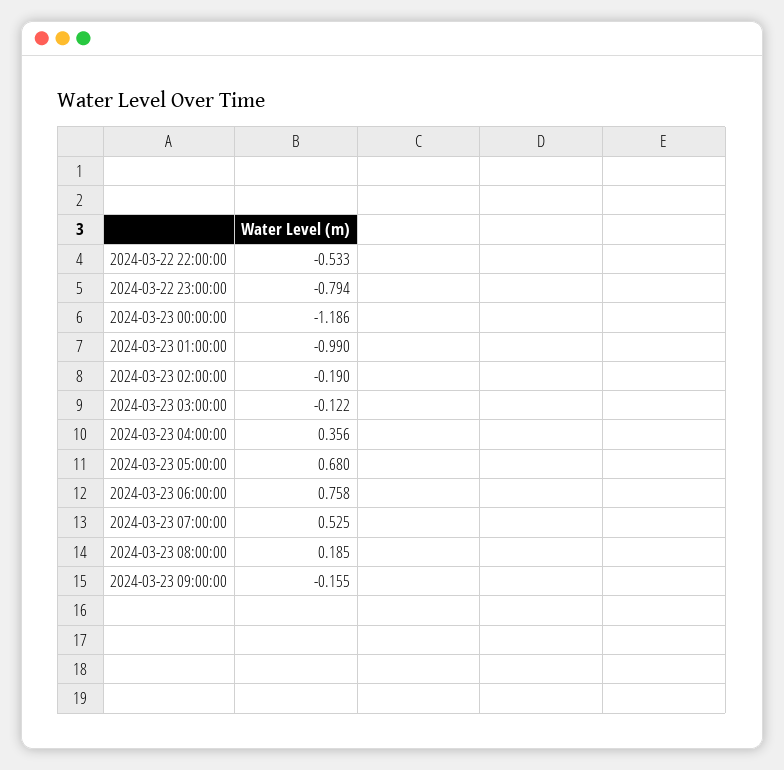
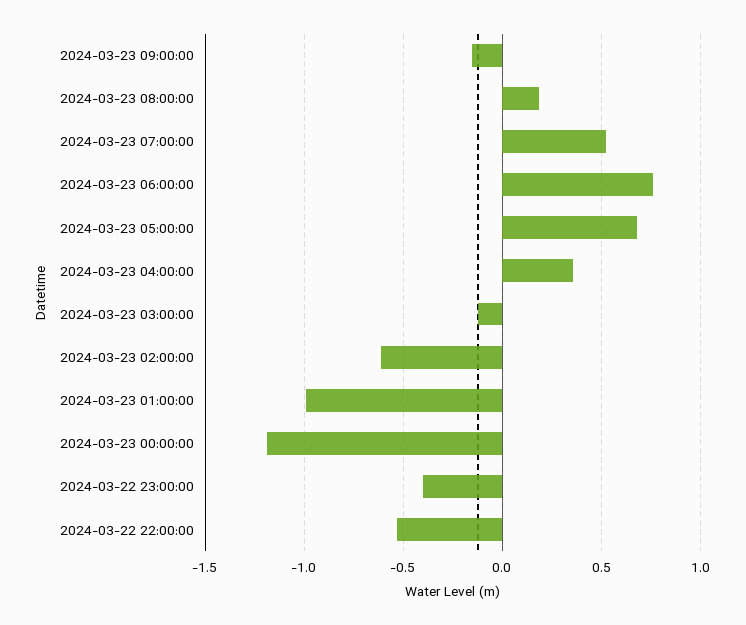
  {
    "2024-03-22 22:00:00": -0.533,
-   "2024-03-22 23:00:00": -0.794,
+   "2024-03-22 23:00:00": -0.4,
    "2024-03-23 00:00:00": -1.186,
    "2024-03-23 01:00:00": -0.99,
-   "2024-03-23 02:00:00": -0.19,
+   "2024-03-23 02:00:00": -0.6,
    "2024-03-23 03:00:00": -0.122,
    "2024-03-23 04:00:00": 0.356,
    "2024-03-23 05:00:00": 0.68,
    "2024-03-23 06:00:00": 0.758,
    "2024-03-23 07:00:00": 0.525,
    "2024-03-23 08:00:00": 0.185,
    "2024-03-23 09:00:00": -0.155
  }

